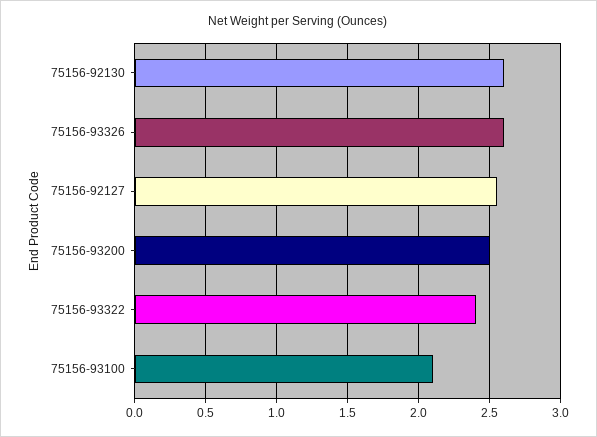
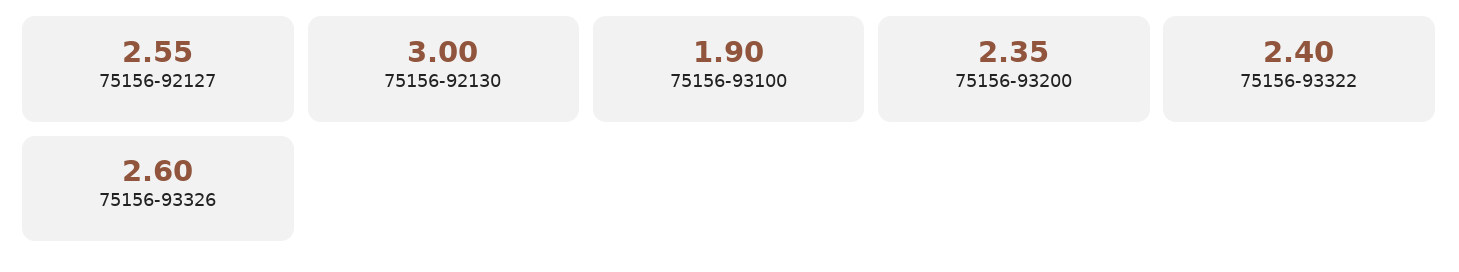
  {
-   "75156-92130": 2.6,
+   "75156-92130": 3,
    "75156-93326": 2.6,
    "75156-92127": 2.55,
-   "75156-93200": 2.5,
+   "75156-93200": 2.35,
    "75156-93322": 2.4,
-   "75156-93100": 2.1
+   "75156-93100": 1.9
  }

